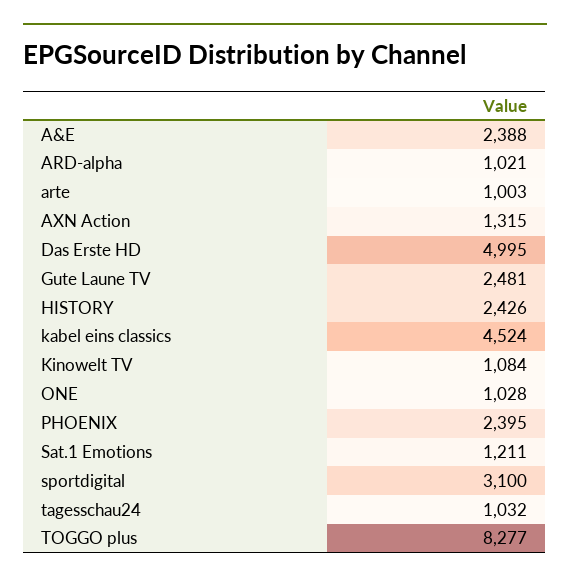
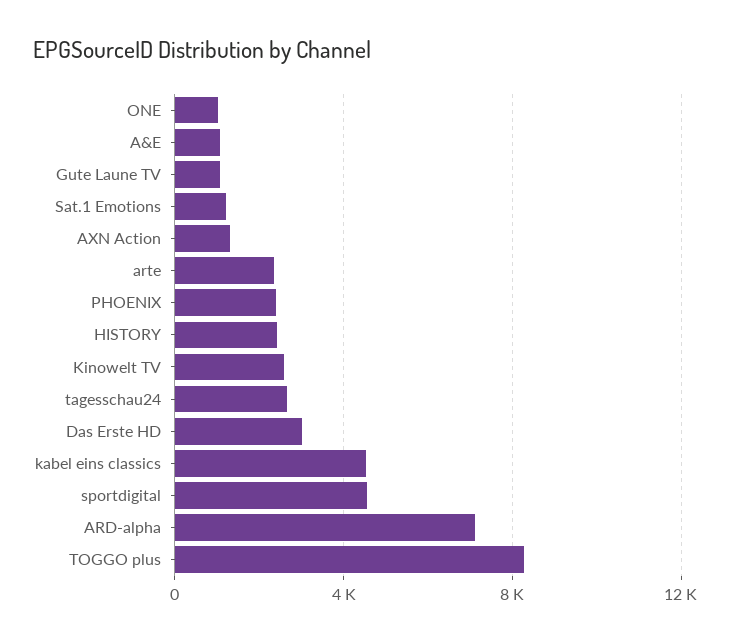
  {
-   "A&E": 2388,
+   "A&E": 1000,
-   "ARD-alpha": 1021,
+   "ARD-alpha": 7000,
-   "arte": 1003,
+   "arte": 2500,
    "AXN Action": 1315,
-   "Das Erste HD": 4995,
+   "Das Erste HD": 3000,
-   "Gute Laune TV": 2481,
+   "Gute Laune TV": 1000,
    "HISTORY": 2426,
    "kabel eins classics": 4524,
-   "Kinowelt TV": 1084,
+   "Kinowelt TV": 2500,
    "ONE": 1028,
    "PHOENIX": 2395,
    "Sat.1 Emotions": 1211,
-   "sportdigital": 3100,
+   "sportdigital": 4500,
-   "tagesschau24": 1032,
+   "tagesschau24": 2500,
    "TOGGO plus": 8277
  }

